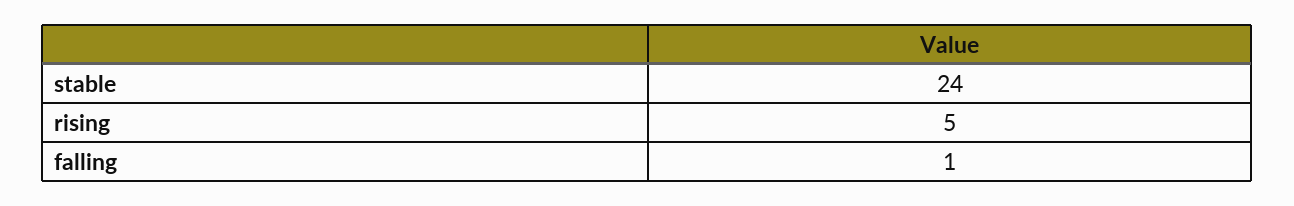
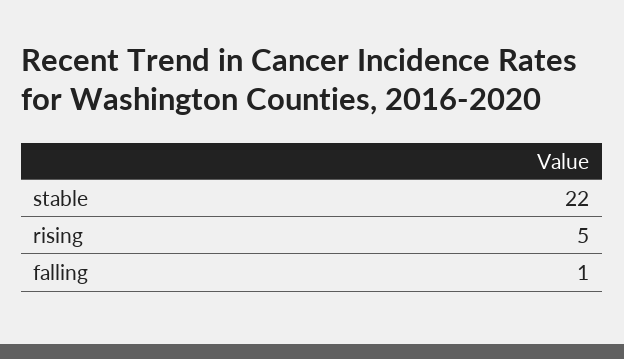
  {
-   "stable": 24,
+   "stable": 22,
    "rising": 5,
    "falling": 1
  }

